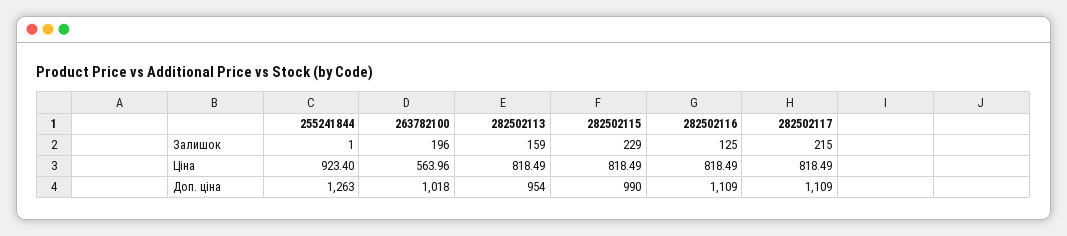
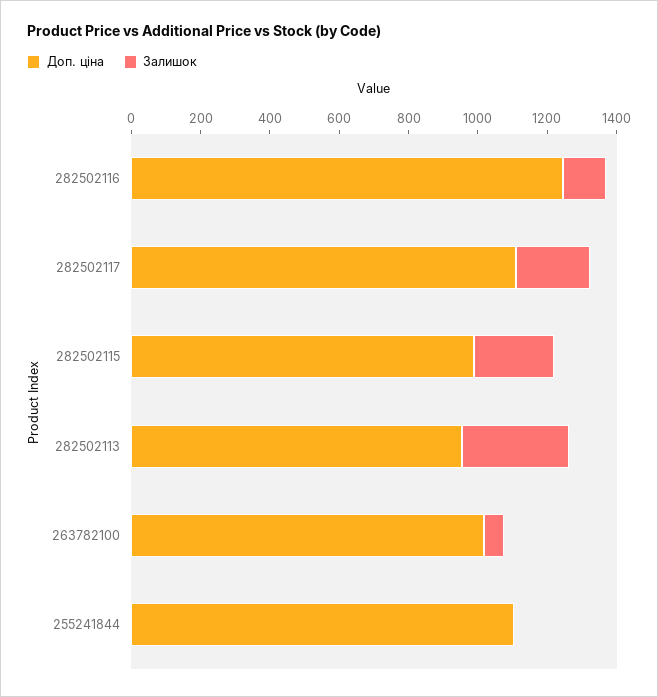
  {
    "Залишок": {
      "255241844": 1,
-     "263782100": 196,
+     "263782100": 50,
-     "282502113": 159,
+     "282502113": 300,
      "282502115": 229,
      "282502116": 125,
      "282502117": 215
    },
-   "Ціна": {
-     "255241844": 923.4,
-     "263782100": 563.96,
-     "282502113": 818.49,
-     "282502115": 818.49,
-     "282502116": 818.49,
-     "282502117": 818.49
-   },
    "Доп. ціна": {
-     "255241844": 1263,
+     "255241844": 1100,
      "263782100": 1018,
      "282502113": 954,
      "282502115": 990,
-     "282502116": 1109,
+     "282502116": 1250,
      "282502117": 1109
    }
  }

